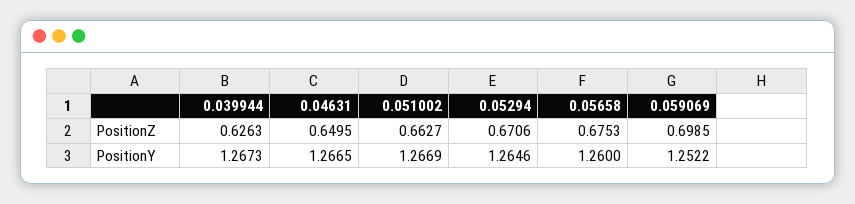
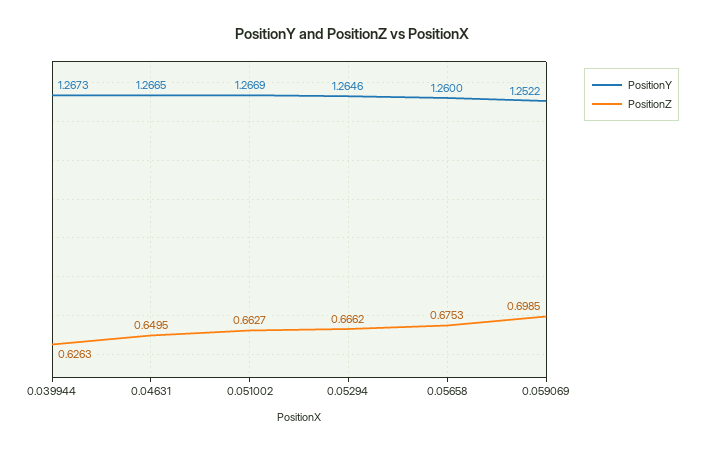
  {
    "PositionZ": {
      "0.039944": 0.6263,
      "0.04631": 0.6495,
      "0.051002": 0.6627,
-     "0.05294": 0.6706,
+     "0.05294": 0.6662,
      "0.05658": 0.6753,
      "0.059069": 0.6985
    },
    "PositionY": {
      "0.039944": 1.2673,
      "0.04631": 1.2665,
      "0.051002": 1.2669,
      "0.05294": 1.2646,
      "0.05658": 1.26,
      "0.059069": 1.2522
    }
  }

